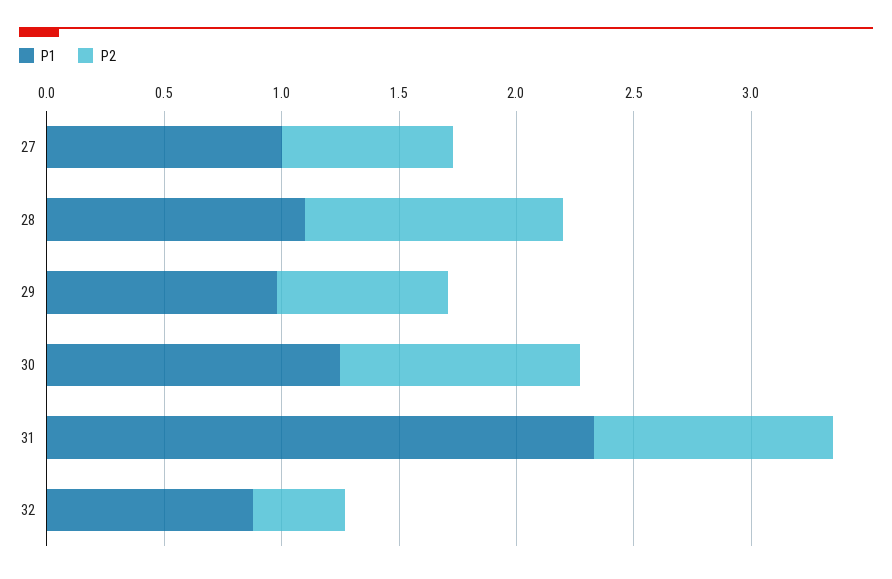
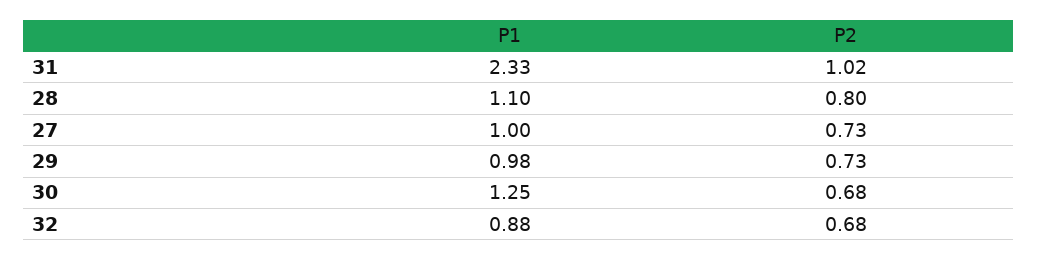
  {
    "P1": {
      "27": 1,
      "28": 1.1,
      "29": 0.98,
      "30": 1.25,
      "31": 2.33,
      "32": 0.88
    },
    "P2": {
      "27": 0.73,
-     "28": 1.1,
+     "28": 0.8,
      "29": 0.73,
-     "30": 1,
+     "30": 0.68,
      "31": 1.02,
-     "32": 0.4
+     "32": 0.68
    }
  }

